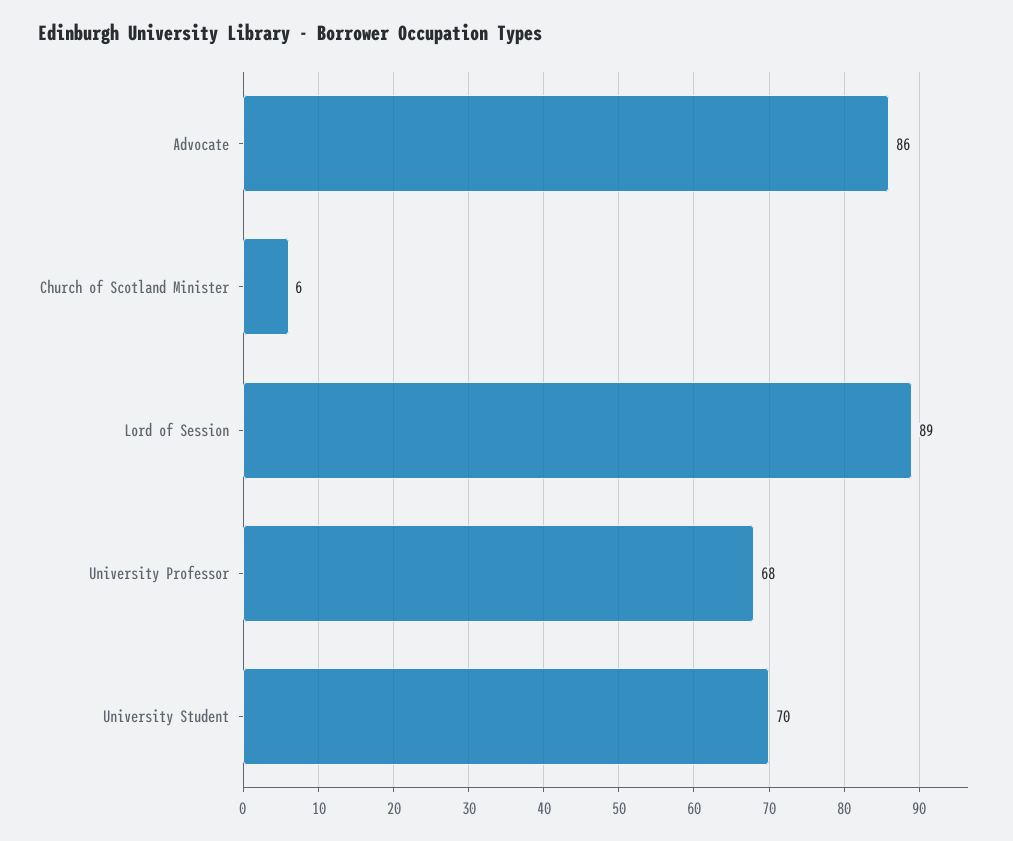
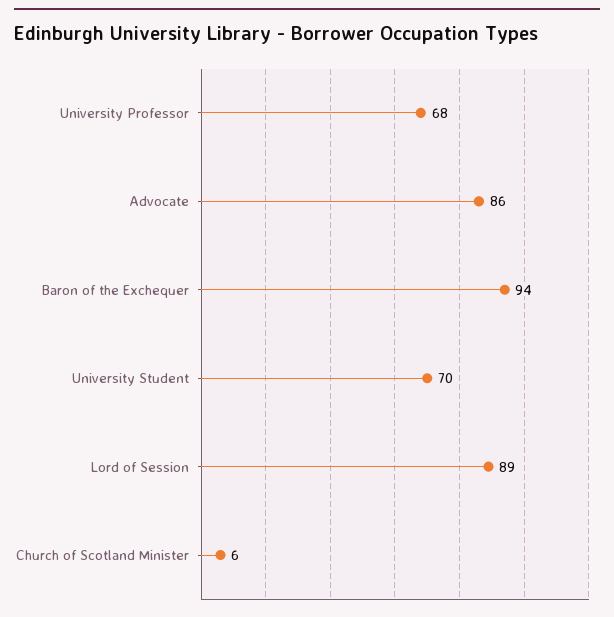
  {
    "Advocate": 86,
    "Church of Scotland Minister": 6,
    "Lord of Session": 89,
    "University Professor": 68,
-   "University Student": 70
+   "University Student": 70,
+   "Baron of the Exchequer": 94
  }

